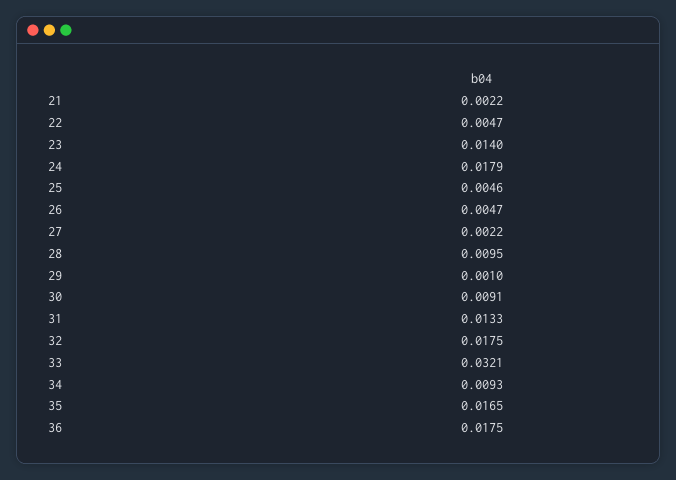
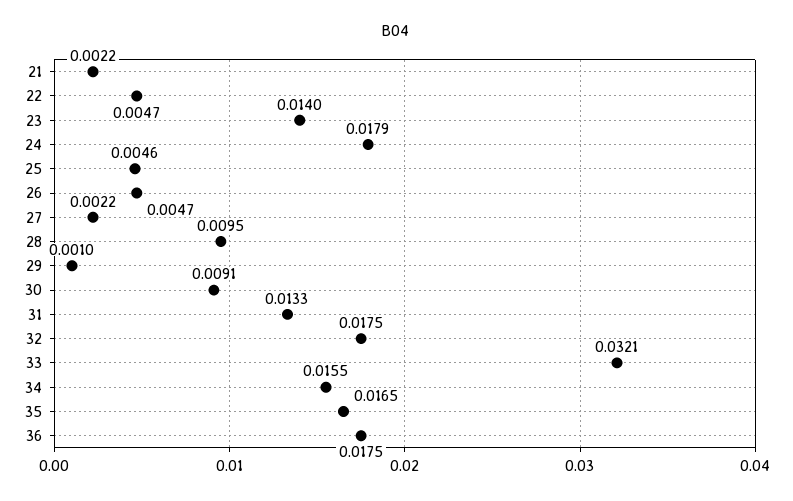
  {
    "21": 0.0022,
    "22": 0.0047,
    "23": 0.014,
    "24": 0.0179,
    "25": 0.0046,
    "26": 0.0047,
    "27": 0.0022,
    "28": 0.0095,
    "29": 0.001,
    "30": 0.0091,
    "31": 0.0133,
    "32": 0.0175,
    "33": 0.0321,
-   "34": 0.0093,
+   "34": 0.0155,
    "35": 0.0165,
    "36": 0.0175
  }

